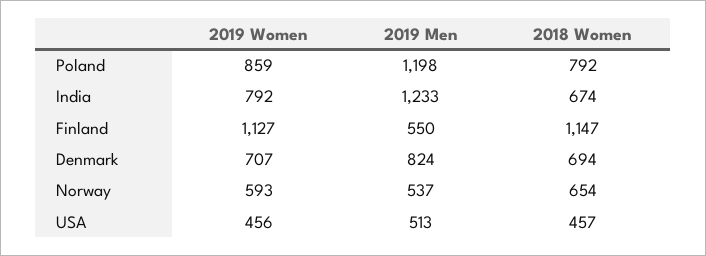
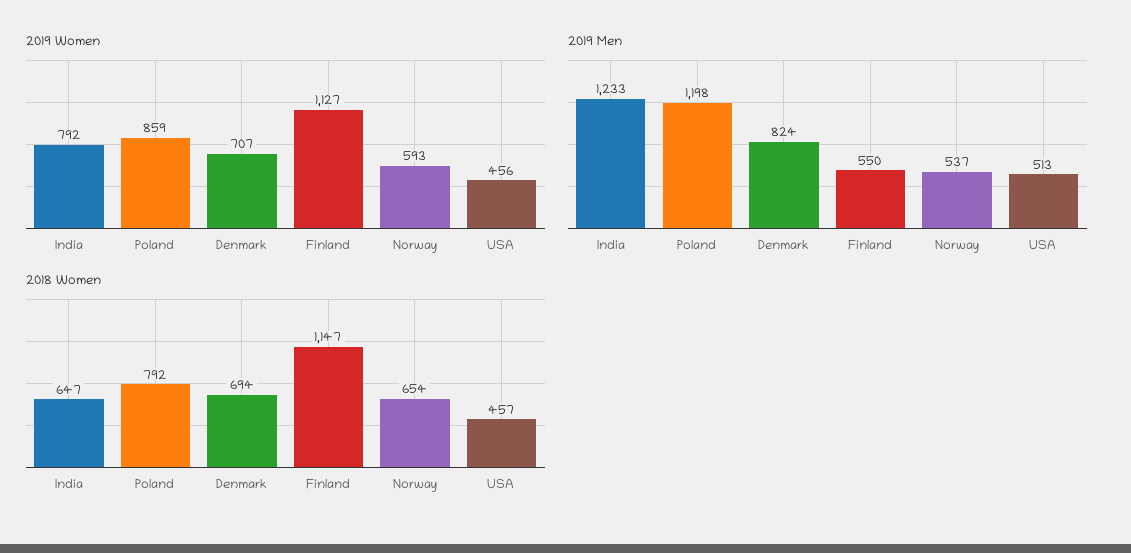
  {
    "2019 Women": {
      "Poland": 859,
      "India": 792,
      "Finland": 1127,
      "Denmark": 707,
      "Norway": 593,
      "USA": 456
    },
    "2019 Men": {
      "Poland": 1198,
      "India": 1233,
      "Finland": 550,
      "Denmark": 824,
      "Norway": 537,
      "USA": 513
    },
    "2018 Women": {
      "Poland": 792,
-     "India": 674,
+     "India": 647,
      "Finland": 1147,
      "Denmark": 694,
      "Norway": 654,
      "USA": 457
    }
  }

